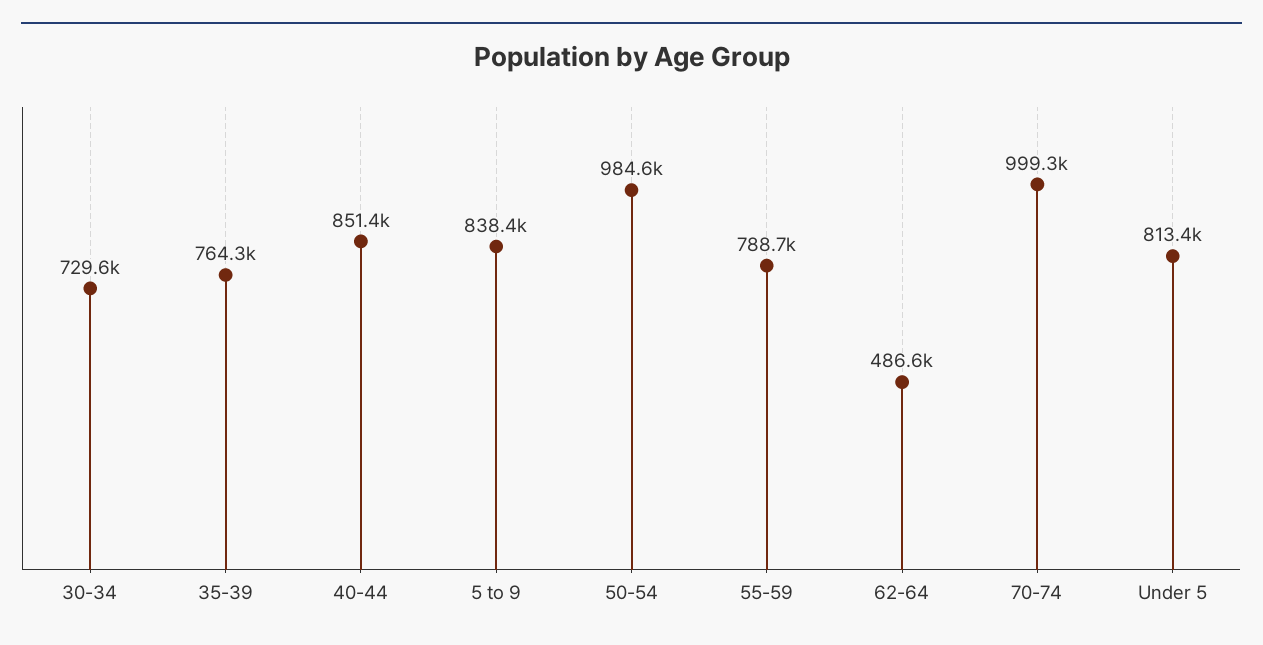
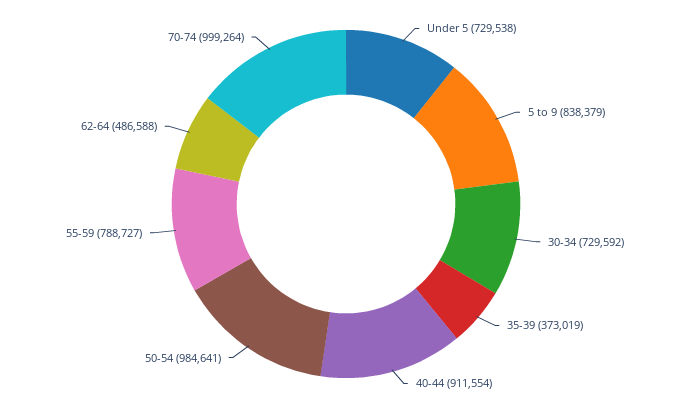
  {
    "30-34": 729592,
-   "35-39": 764300,
+   "35-39": 373019,
-   "40-44": 851400,
+   "40-44": 911554,
    "5 to 9": 838379,
    "50-54": 984641,
    "55-59": 788727,
    "62-64": 486588,
    "70-74": 999264,
-   "Under 5": 813400
+   "Under 5": 729538
  }

